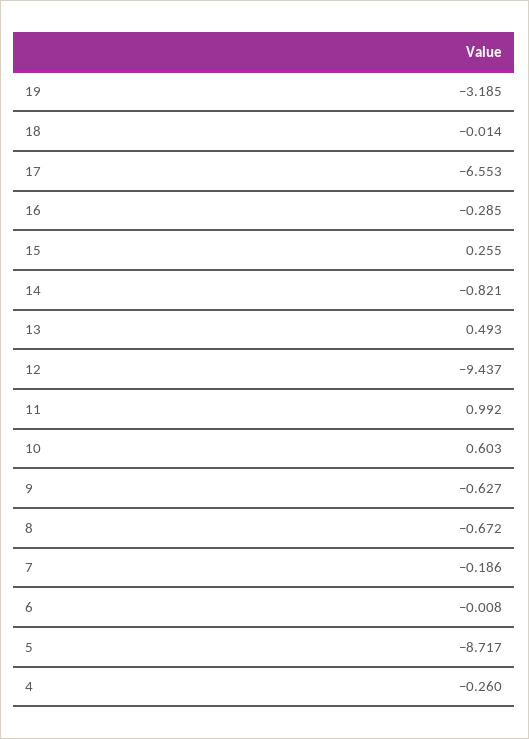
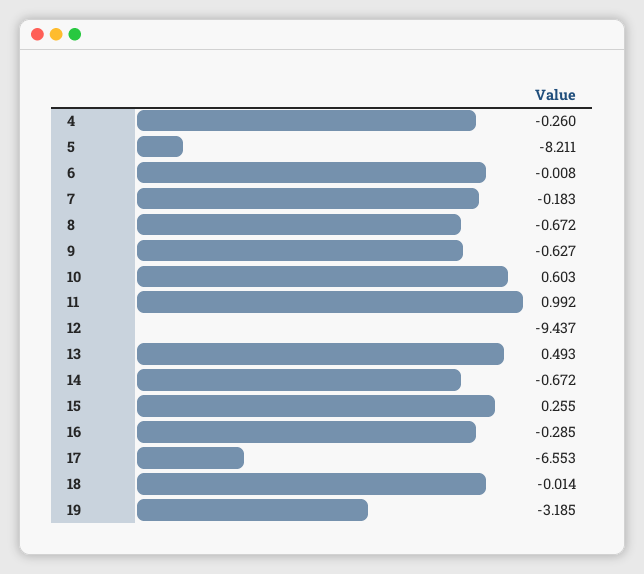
  {
    "19": -3.185,
    "18": -0.014,
    "17": -6.553,
    "16": -0.285,
    "15": 0.255,
-   "14": -0.821,
+   "14": -0.672,
    "13": 0.493,
    "12": -9.437,
    "11": 0.992,
    "10": 0.603,
    "9": -0.627,
    "8": -0.672,
-   "7": -0.186,
+   "7": -0.183,
    "6": -0.008,
-   "5": -8.717,
+   "5": -8.211,
    "4": -0.26
  }

